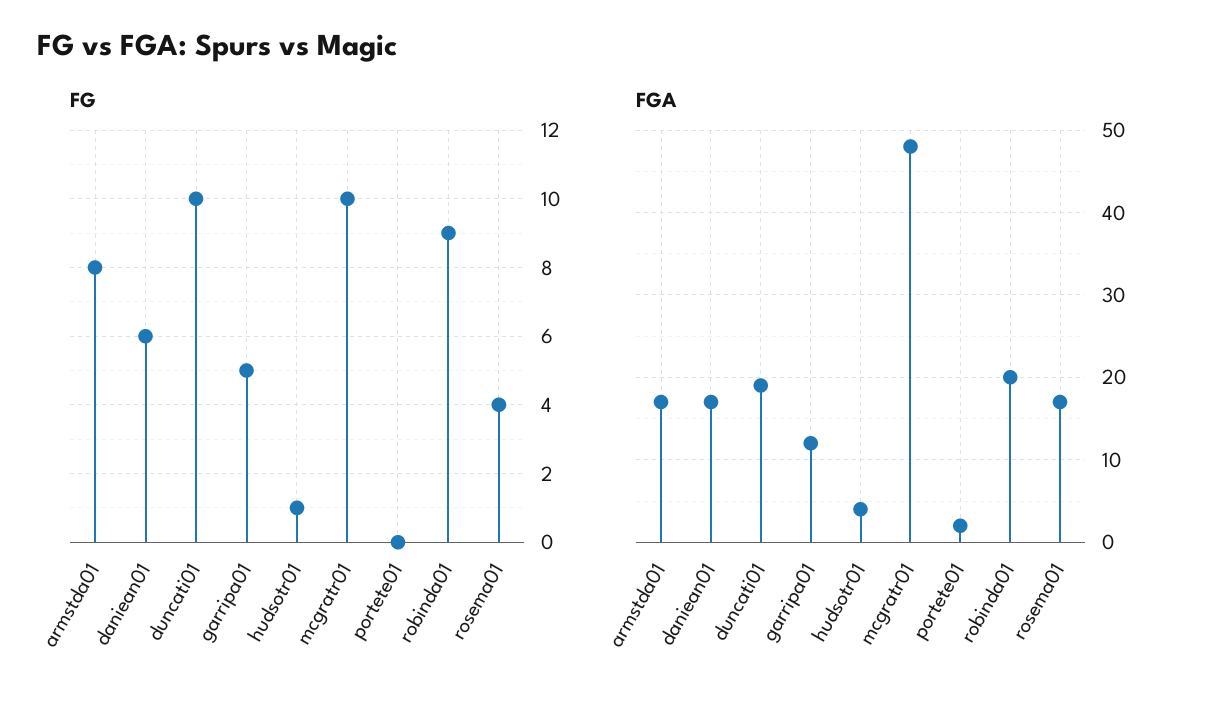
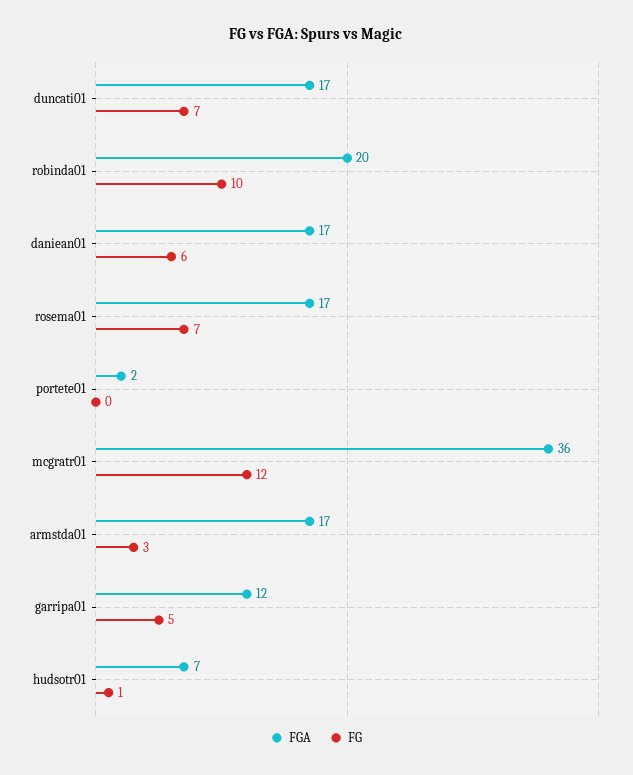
  {
    "FG": {
-     "armstda01": 8,
+     "armstda01": 3,
      "daniean01": 6,
-     "duncati01": 10,
+     "duncati01": 7,
      "garripa01": 5,
      "hudsotr01": 1,
-     "mcgratr01": 10,
+     "mcgratr01": 12,
      "portete01": 0,
-     "robinda01": 9,
+     "robinda01": 10,
-     "rosema01": 4
+     "rosema01": 7
    },
    "FGA": {
      "armstda01": 17,
      "daniean01": 17,
-     "duncati01": 19,
+     "duncati01": 17,
      "garripa01": 12,
-     "hudsotr01": 4,
+     "hudsotr01": 7,
-     "mcgratr01": 48,
+     "mcgratr01": 36,
      "portete01": 2,
      "robinda01": 20,
      "rosema01": 17
    }
  }

